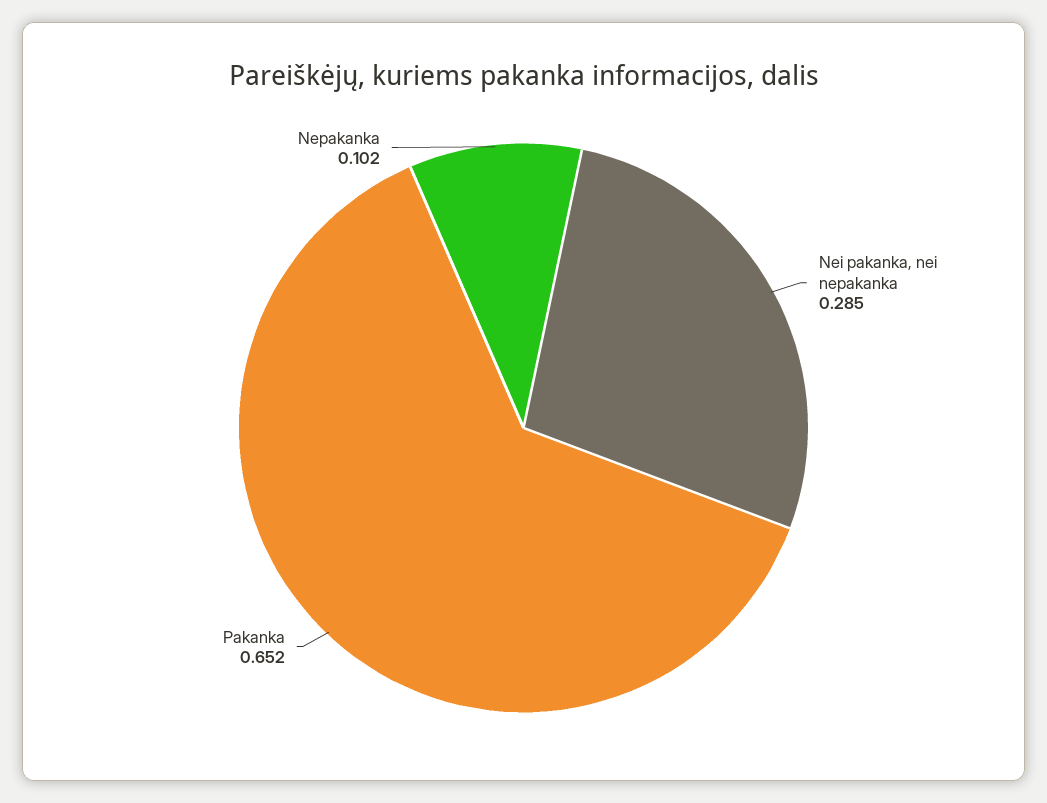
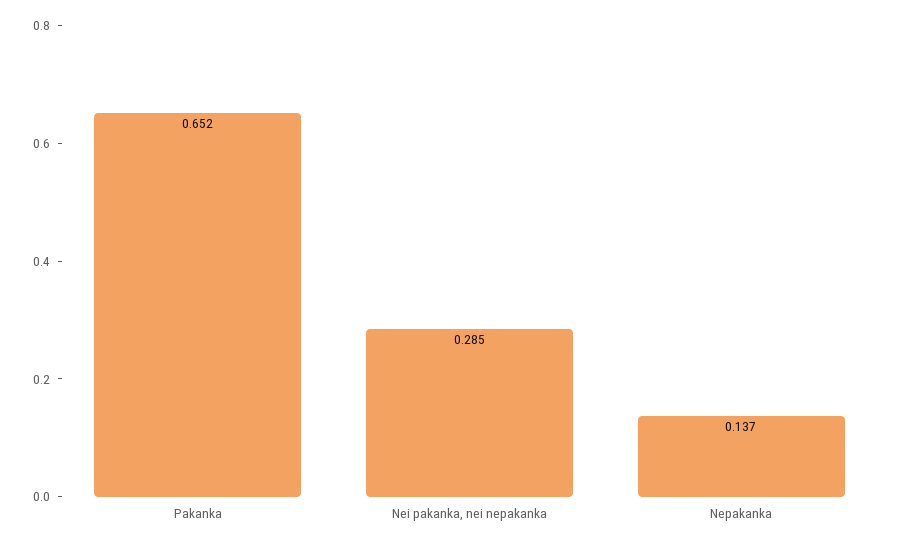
  {
    "Nei pakanka, nei nepakanka": 0.285,
    "Pakanka": 0.652,
-   "Nepakanka": 0.102
+   "Nepakanka": 0.137
  }

